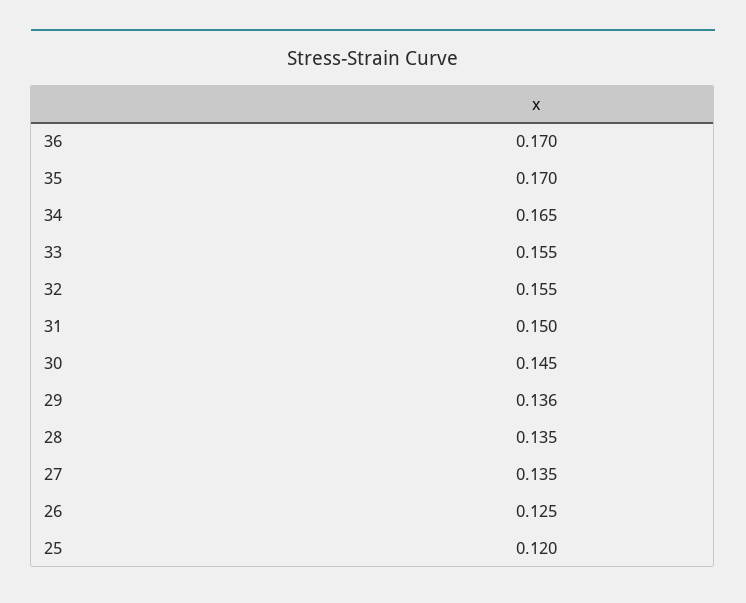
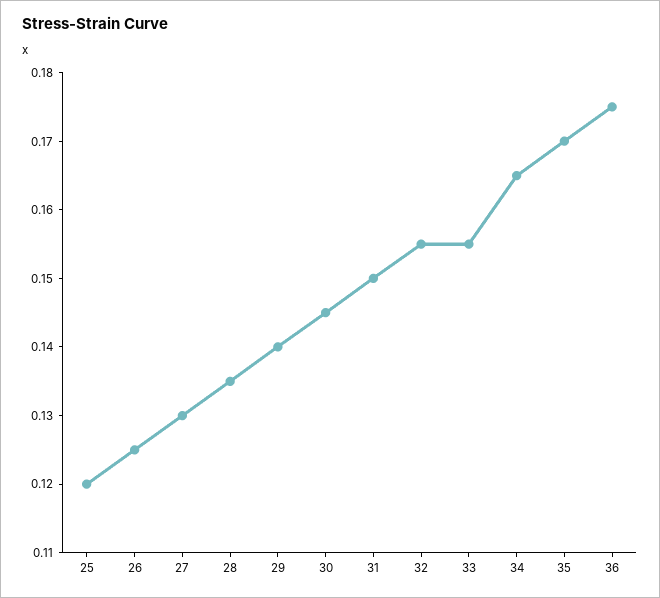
  {
-   "36": 0.17,
+   "36": 0.175,
    "35": 0.17,
    "34": 0.165,
    "33": 0.155,
    "32": 0.155,
    "31": 0.15,
    "30": 0.145,
-   "29": 0.136,
+   "29": 0.14,
    "28": 0.135,
-   "27": 0.135,
+   "27": 0.13,
    "26": 0.125,
    "25": 0.12
  }

